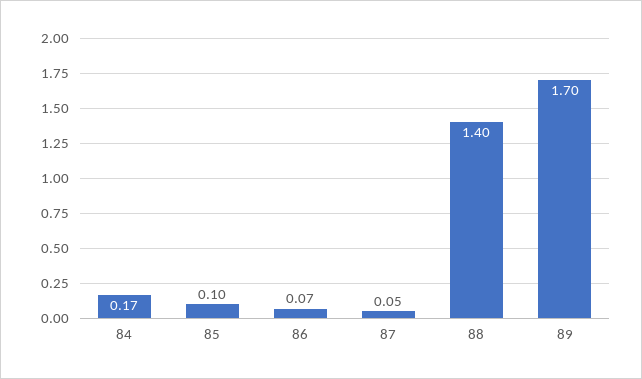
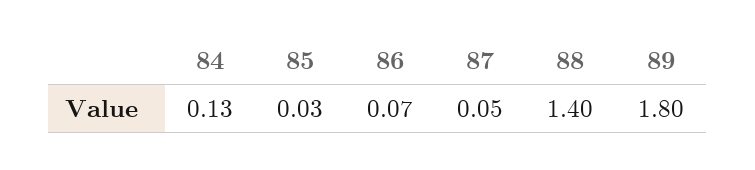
  {
-   "84": 0.17,
+   "84": 0.13,
-   "85": 0.1,
+   "85": 0.03,
    "86": 0.07,
    "87": 0.05,
    "88": 1.4,
-   "89": 1.7
+   "89": 1.8
  }

